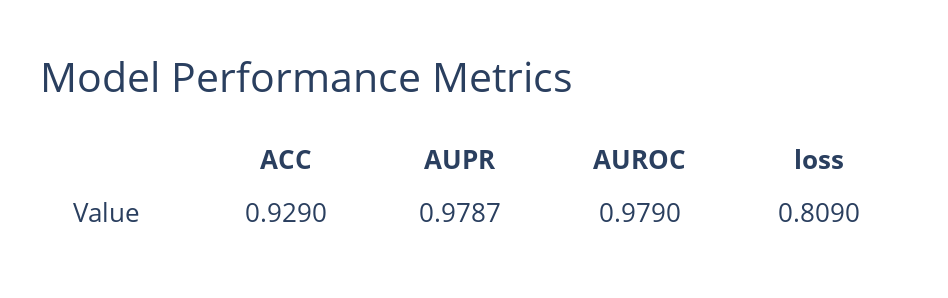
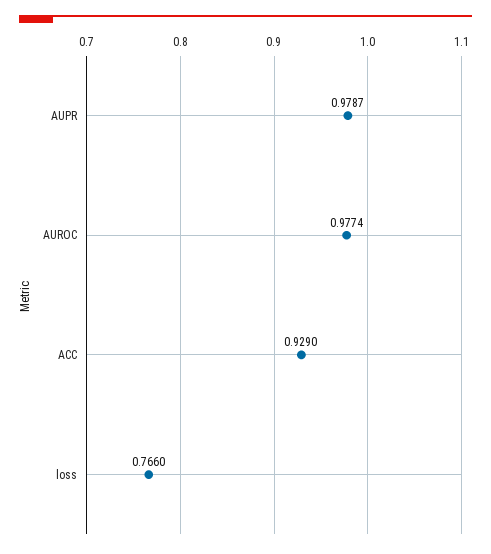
  {
    "ACC": 0.929,
    "AUPR": 0.9787,
-   "AUROC": 0.979,
+   "AUROC": 0.9774,
-   "loss": 0.809
+   "loss": 0.766
  }

